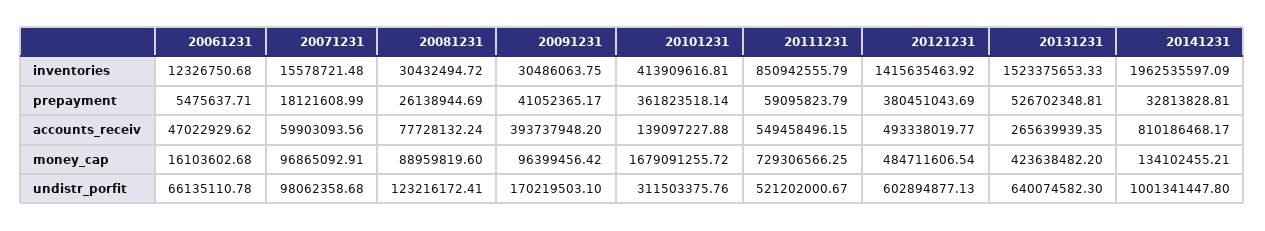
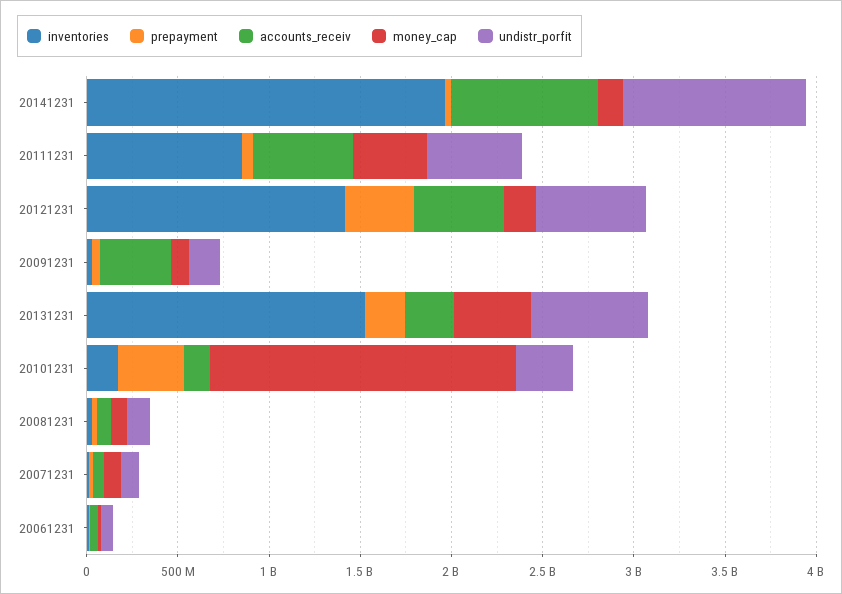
  {
    "inventories": {
      "20061231": 12326750.68,
      "20071231": 15578721.48,
      "20081231": 30432494.72,
      "20091231": 30486063.75,
-     "20101231": 413909616.81,
+     "20101231": 200000000,
      "20111231": 850942555.79,
      "20121231": 1415635463.92,
      "20131231": 1523375653.33,
      "20141231": 1962535597.09
    },
    "prepayment": {
      "20061231": 5475637.71,
      "20071231": 18121608.99,
      "20081231": 26138944.69,
      "20091231": 41052365.17,
      "20101231": 361823518.14,
      "20111231": 59095823.79,
      "20121231": 380451043.69,
-     "20131231": 526702348.81,
+     "20131231": 200000000,
      "20141231": 32813828.81
    },
    "accounts_receiv": {
      "20061231": 47022929.62,
      "20071231": 59903093.56,
      "20081231": 77728132.24,
      "20091231": 393737948.2,
      "20101231": 139097227.88,
      "20111231": 549458496.15,
      "20121231": 493338019.77,
      "20131231": 265639939.35,
      "20141231": 810186468.17
    },
    "money_cap": {
      "20061231": 16103602.68,
      "20071231": 96865092.91,
      "20081231": 88959819.6,
      "20091231": 96399456.42,
      "20101231": 1679091255.72,
-     "20111231": 729306566.25,
+     "20111231": 400000000,
-     "20121231": 484711606.54,
+     "20121231": 200000000,
      "20131231": 423638482.2,
      "20141231": 134102455.21
    },
    "undistr_porfit": {
      "20061231": 66135110.78,
      "20071231": 98062358.68,
      "20081231": 123216172.41,
      "20091231": 170219503.1,
      "20101231": 311503375.76,
      "20111231": 521202000.67,
      "20121231": 602894877.13,
      "20131231": 640074582.3,
      "20141231": 1001341447.8
    }
  }

